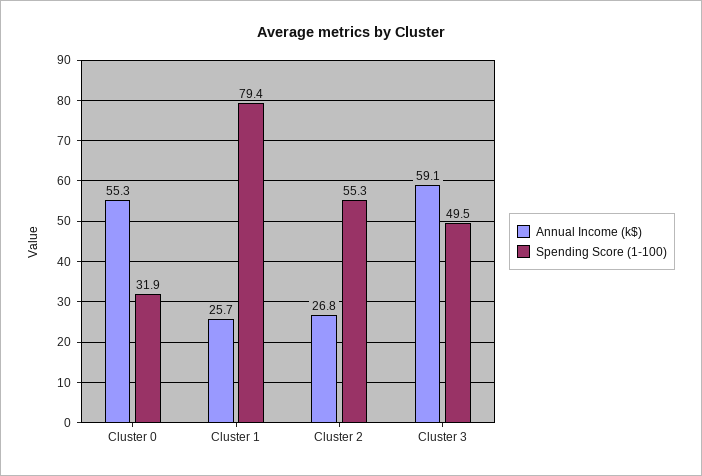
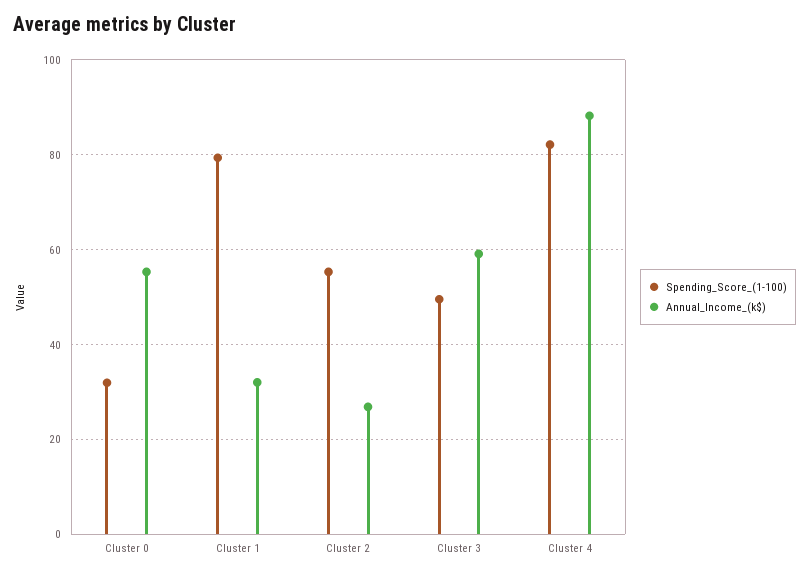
  {
    "Annual Income (k$)": {
      "Cluster 0": 55.3,
-     "Cluster 1": 25.7,
+     "Cluster 1": 32,
      "Cluster 2": 26.8,
-     "Cluster 3": 59.1
+     "Cluster 3": 59.1,
+     "Cluster 4": 88
    },
    "Spending Score (1-100)": {
      "Cluster 0": 31.9,
      "Cluster 1": 79.4,
      "Cluster 2": 55.3,
-     "Cluster 3": 49.5
+     "Cluster 3": 49.5,
+     "Cluster 4": 82
    }
  }

